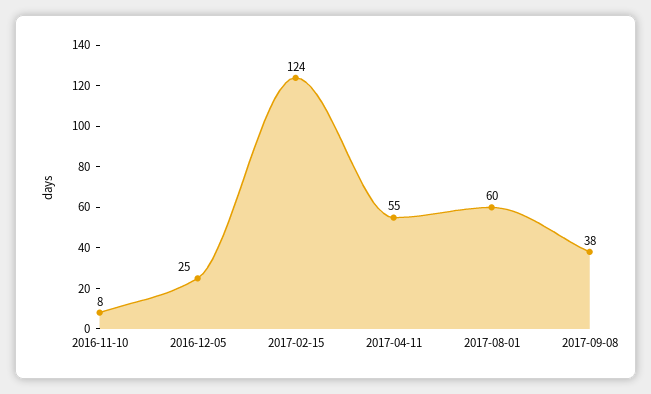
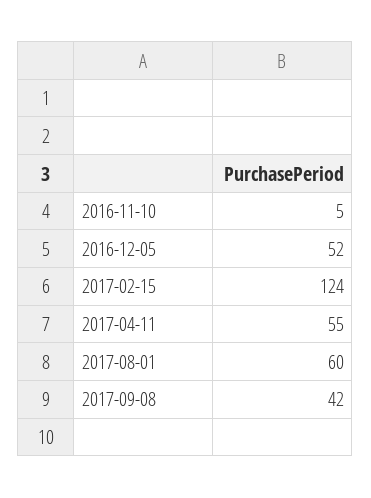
  {
-   "2016-11-10": 8,
+   "2016-11-10": 5,
-   "2016-12-05": 25,
+   "2016-12-05": 52,
    "2017-02-15": 124,
    "2017-04-11": 55,
    "2017-08-01": 60,
-   "2017-09-08": 38
+   "2017-09-08": 42
  }

